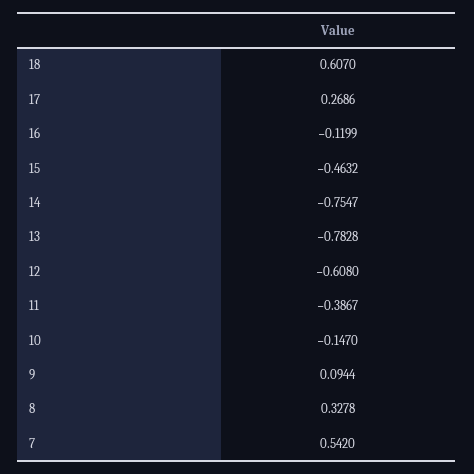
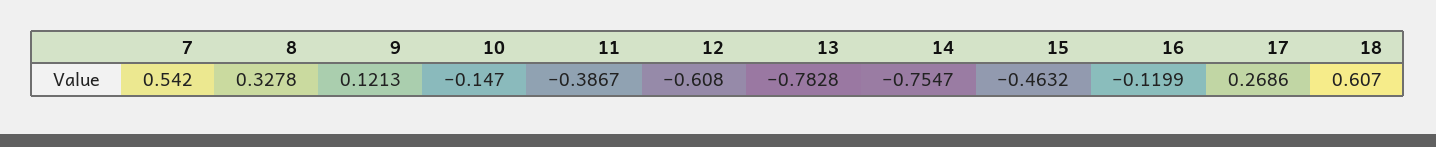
  {
    "18": 0.607,
    "17": 0.2686,
    "16": -0.1199,
    "15": -0.4632,
    "14": -0.7547,
    "13": -0.7828,
    "12": -0.608,
    "11": -0.3867,
    "10": -0.147,
-   "9": 0.0944,
+   "9": 0.1213,
    "8": 0.3278,
    "7": 0.542
  }

